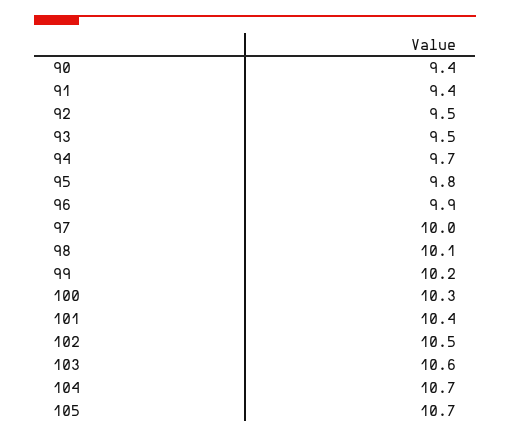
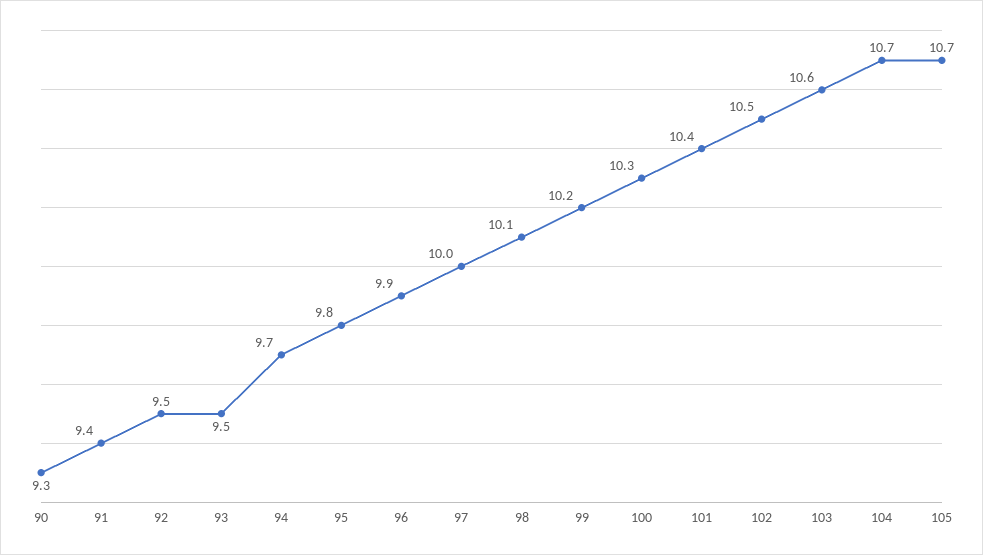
  {
-   "90": 9.4,
+   "90": 9.3,
    "91": 9.4,
    "92": 9.5,
    "93": 9.5,
    "94": 9.7,
    "95": 9.8,
    "96": 9.9,
    "97": 10,
    "98": 10.1,
    "99": 10.2,
    "100": 10.3,
    "101": 10.4,
    "102": 10.5,
    "103": 10.6,
    "104": 10.7,
    "105": 10.7
  }

